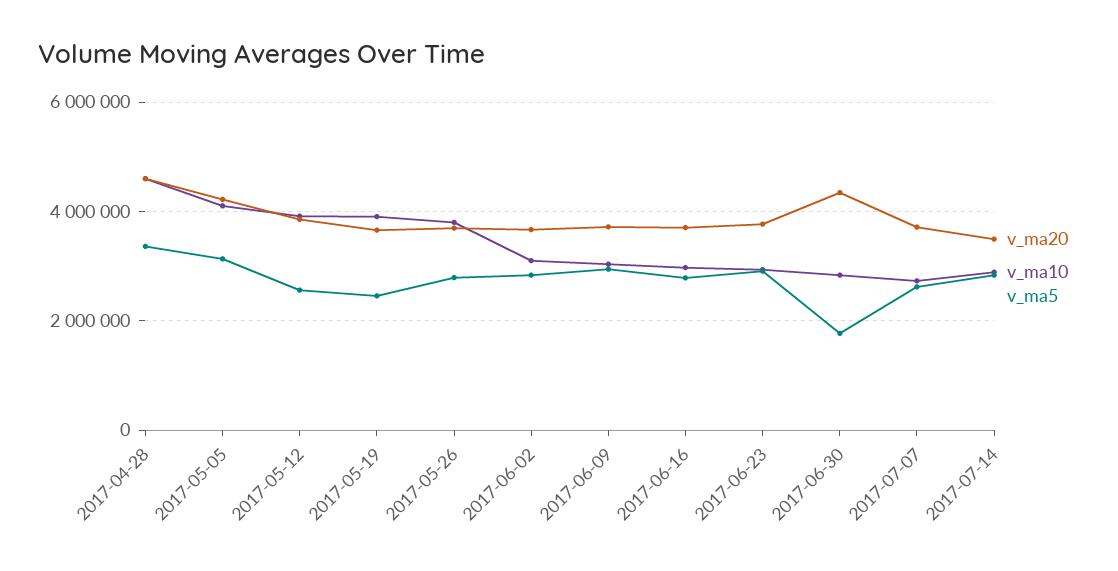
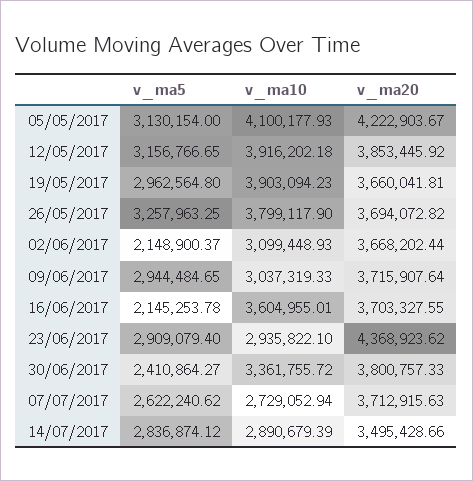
  {
    "v_ma20": {
-     "2017-04-28": 4600000,
      "2017-05-05": 4222903.67,
      "2017-05-12": 3853445.92,
      "2017-05-19": 3660041.81,
      "2017-05-26": 3694072.82,
      "2017-06-02": 3668202.44,
      "2017-06-09": 3715907.64,
      "2017-06-16": 3703327.55,
-     "2017-06-23": 3800000,
+     "2017-06-23": 4368923.62,
-     "2017-06-30": 4400000,
+     "2017-06-30": 3800757.33,
      "2017-07-07": 3712915.63,
      "2017-07-14": 3495428.66
    },
    "v_ma10": {
-     "2017-04-28": 4600000,
      "2017-05-05": 4100177.93,
      "2017-05-12": 3916202.18,
      "2017-05-19": 3903094.23,
      "2017-05-26": 3799117.9,
      "2017-06-02": 3099448.93,
      "2017-06-09": 3037319.33,
-     "2017-06-16": 3000000,
+     "2017-06-16": 3604955.01,
      "2017-06-23": 2935822.1,
-     "2017-06-30": 2800000,
+     "2017-06-30": 3361755.72,
      "2017-07-07": 2729052.94,
      "2017-07-14": 2890679.39
    },
    "v_ma5": {
-     "2017-04-28": 3400000,
      "2017-05-05": 3130154,
-     "2017-05-12": 2600000,
+     "2017-05-12": 3156766.65,
-     "2017-05-19": 2400000,
+     "2017-05-19": 2962564.8,
-     "2017-05-26": 2800000,
+     "2017-05-26": 3257963.25,
-     "2017-06-02": 2800000,
+     "2017-06-02": 2148900.37,
      "2017-06-09": 2944484.65,
-     "2017-06-16": 2800000,
+     "2017-06-16": 2145253.78,
      "2017-06-23": 2909079.4,
-     "2017-06-30": 1800000,
+     "2017-06-30": 2410864.27,
      "2017-07-07": 2622240.62,
      "2017-07-14": 2836874.12
    }
  }

